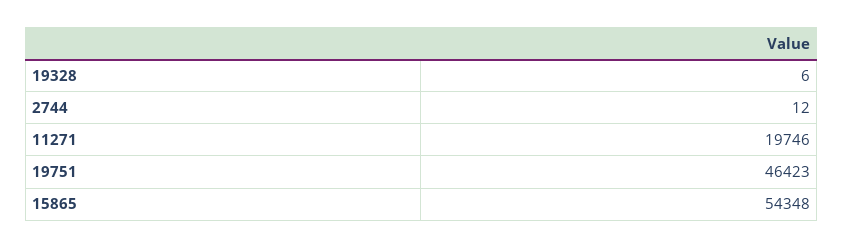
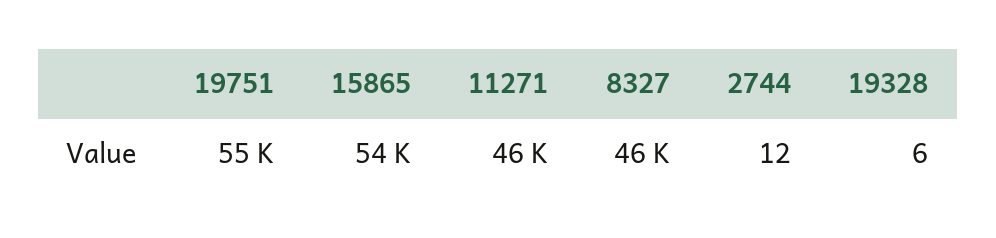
  {
    "19328": 6,
    "2744": 12,
-   "11271": 19746,
+   "11271": 46000,
-   "19751": 46423,
+   "19751": 55000,
-   "15865": 54348
+   "15865": 54348,
+   "8327": 46000
  }

